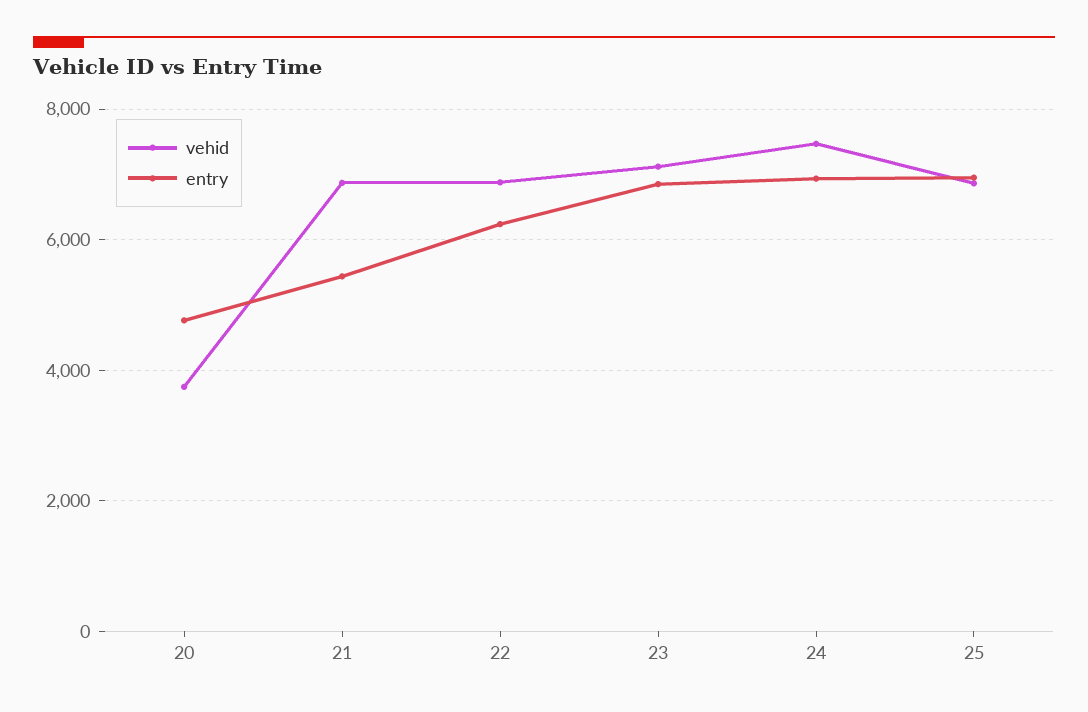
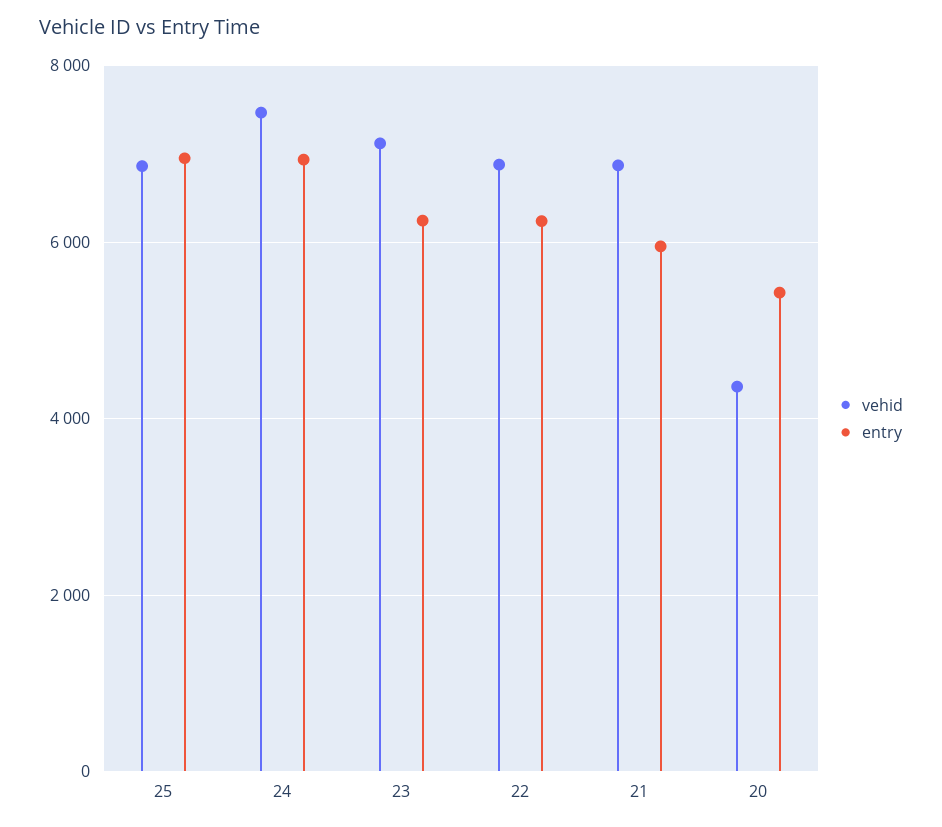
  {
    "vehid": {
-     "20": 3800,
+     "20": 4400,
      "21": 6800,
      "22": 6800,
      "23": 7200,
      "24": 7400,
      "25": 6800
    },
    "entry": {
-     "20": 4800,
+     "20": 5400,
-     "21": 5400,
+     "21": 6000,
      "22": 6200,
-     "23": 6800,
+     "23": 6200,
      "24": 7000,
      "25": 7000
    }
  }

